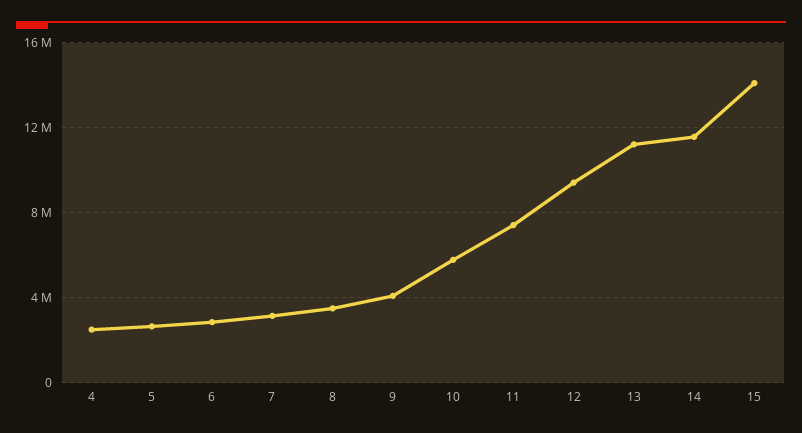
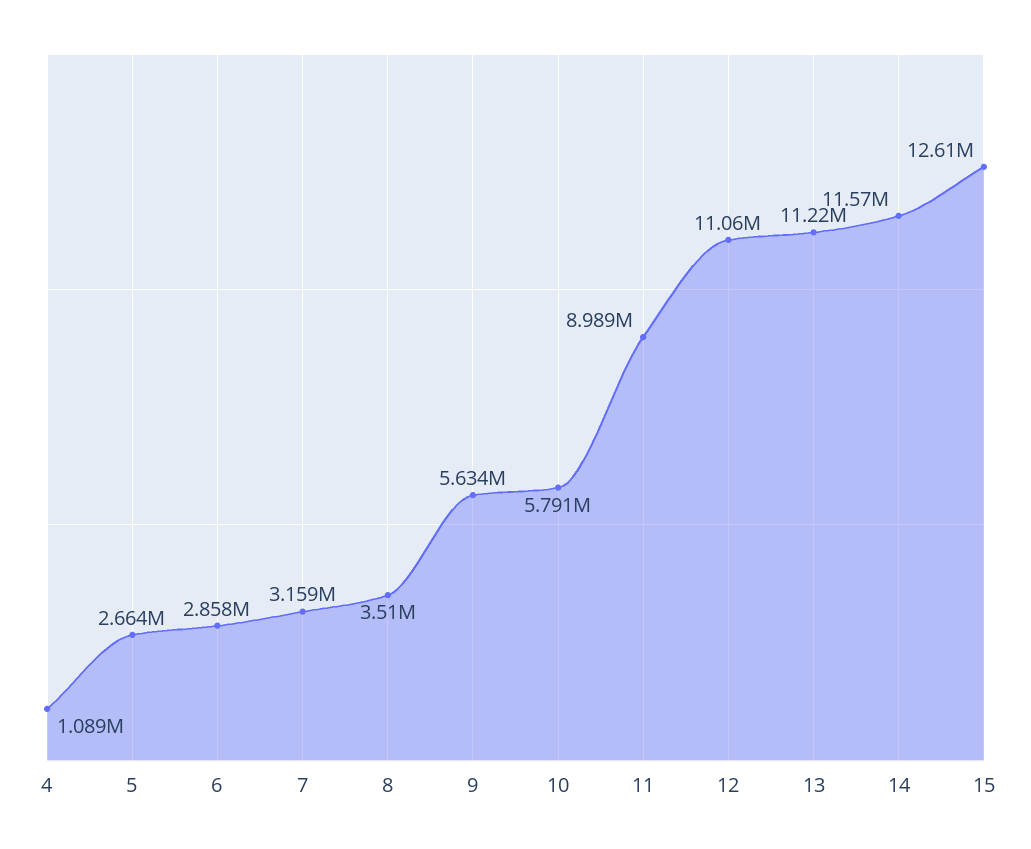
  {
-   "4": 2500000,
+   "4": 1089000,
    "5": 2664000,
    "6": 2858000,
    "7": 3159000,
    "8": 3510000,
-   "9": 4000000,
+   "9": 5634000,
    "10": 5791000,
-   "11": 7500000,
+   "11": 8989000,
-   "12": 9500000,
+   "12": 11060000,
    "13": 11220000,
    "14": 11570000,
-   "15": 14000000
+   "15": 12610000
  }

